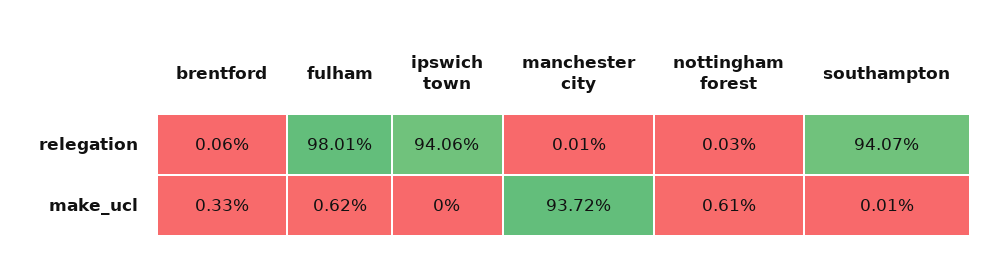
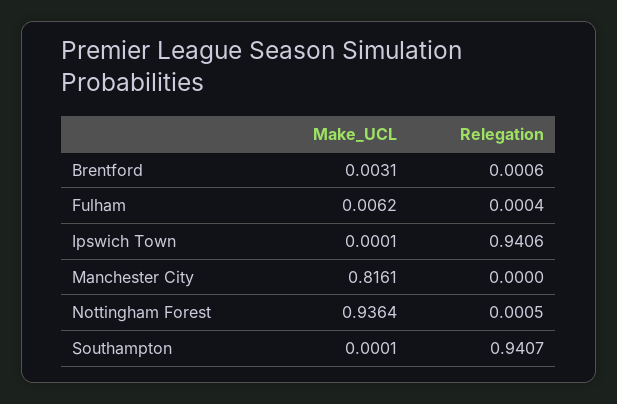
  {
    "brentford": {
      "relegation": 0.0006,
-     "make_ucl": 0.0033
+     "make_ucl": 0.0031
    },
    "fulham": {
-     "relegation": 0.9801,
+     "relegation": 0.0004,
      "make_ucl": 0.0062
    },
    "ipswich town": {
      "relegation": 0.9406,
-     "make_ucl": 0
+     "make_ucl": 0.0001
    },
    "manchester city": {
-     "relegation": 0.0001,
+     "relegation": 0,
-     "make_ucl": 0.9372
+     "make_ucl": 0.8161
    },
    "nottingham forest": {
-     "relegation": 0.0003,
+     "relegation": 0.0005,
-     "make_ucl": 0.0061
+     "make_ucl": 0.9364
    },
    "southampton": {
      "relegation": 0.9407,
      "make_ucl": 0.0001
    }
  }

